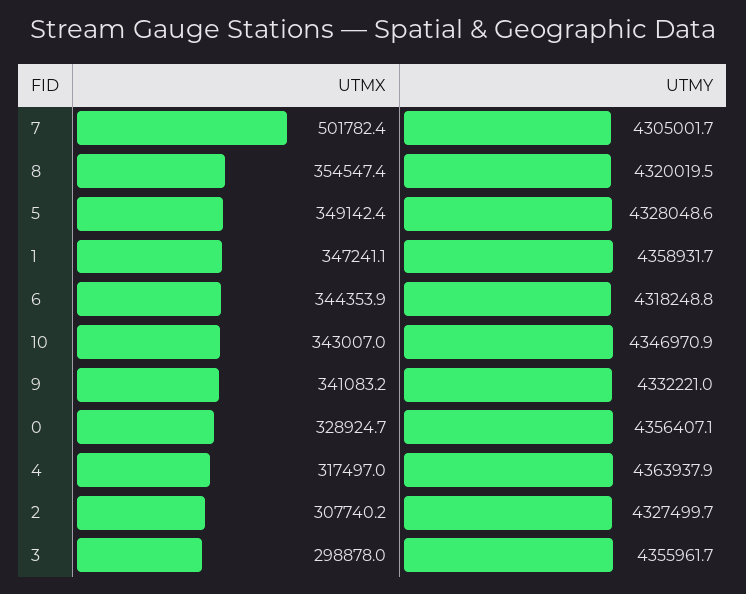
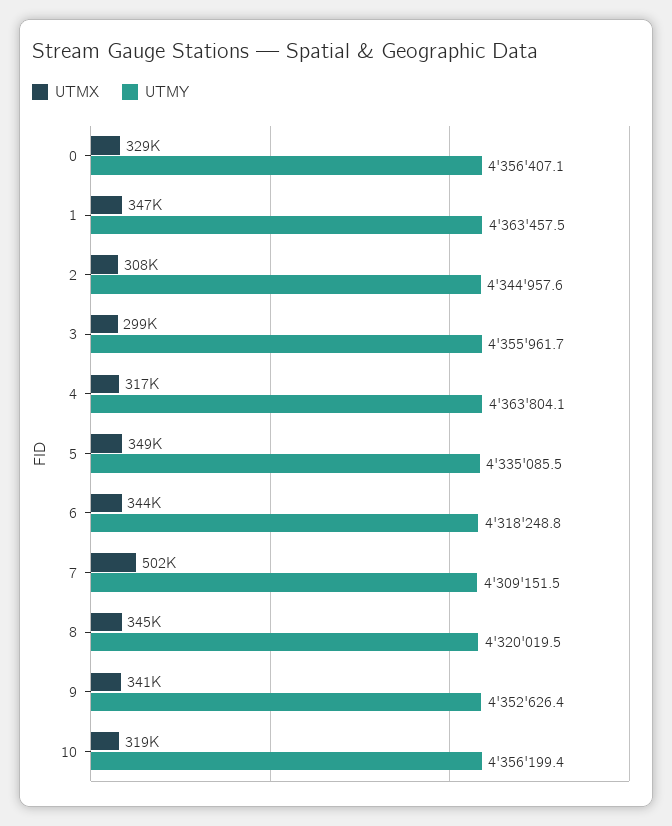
  {
    "UTMX": {
      "7": 501782.4,
-     "8": 354547.4,
+     "8": 345000,
      "5": 349142.4,
      "1": 347241.1,
      "6": 344353.9,
-     "10": 343007,
+     "10": 319000,
      "9": 341083.2,
      "0": 328924.7,
      "4": 317497,
      "2": 307740.2,
      "3": 298878
    },
    "UTMY": {
-     "7": 4305001.7,
+     "7": 4309151.5,
      "8": 4320019.5,
-     "5": 4328048.6,
+     "5": 4335085.5,
-     "1": 4358931.7,
+     "1": 4363457.5,
      "6": 4318248.8,
-     "10": 4346970.9,
+     "10": 4356199.4,
-     "9": 4332221,
+     "9": 4352626.4,
      "0": 4356407.1,
-     "4": 4363937.9,
+     "4": 4363804.1,
-     "2": 4327499.7,
+     "2": 4344957.6,
      "3": 4355961.7
    }
  }

